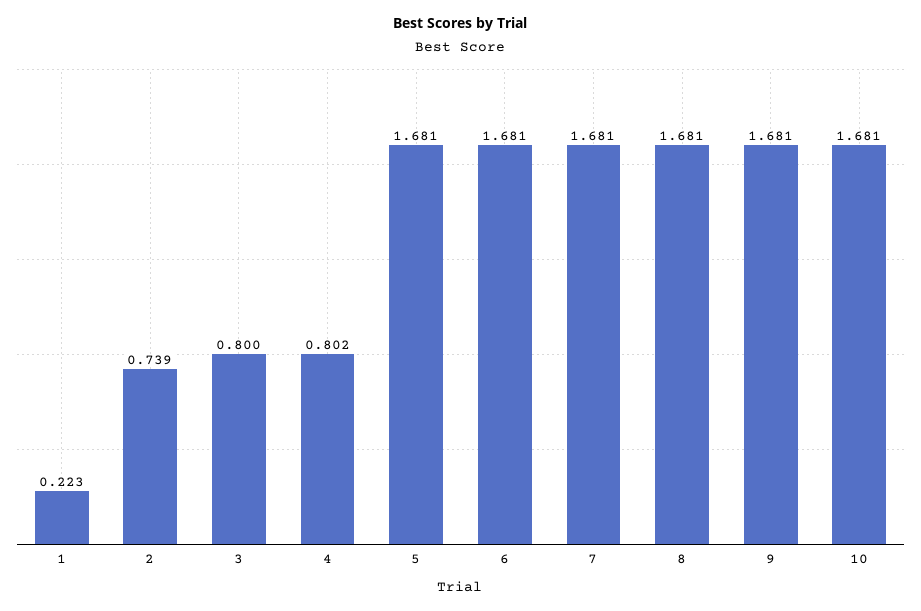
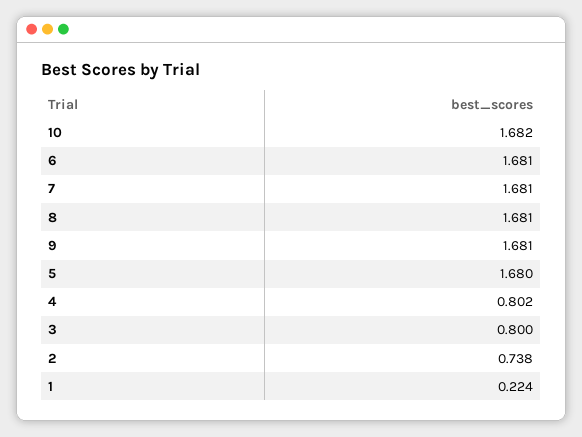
  {
-   "1": 0.223,
+   "1": 0.224,
-   "2": 0.739,
+   "2": 0.738,
    "3": 0.8,
    "4": 0.802,
-   "5": 1.681,
+   "5": 1.68,
    "6": 1.681,
    "7": 1.681,
    "8": 1.681,
    "9": 1.681,
-   "10": 1.681
+   "10": 1.682
  }

